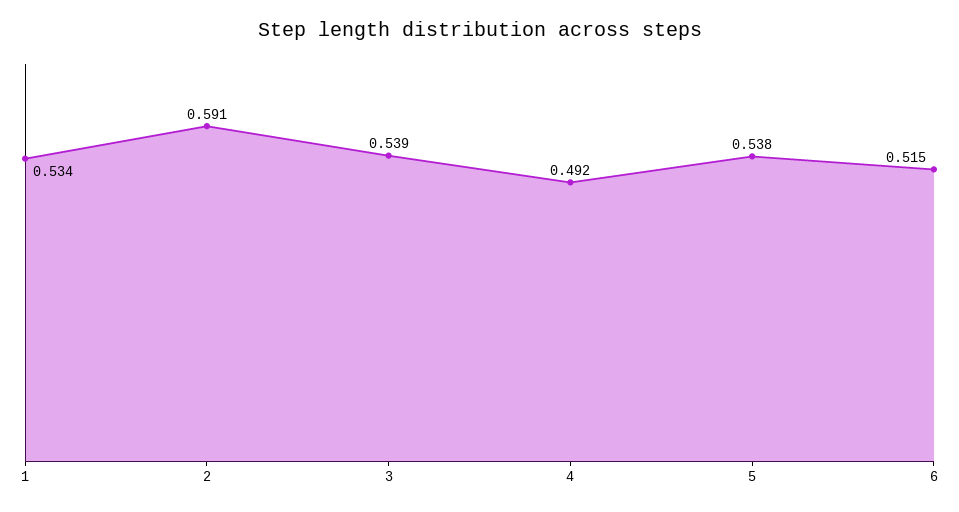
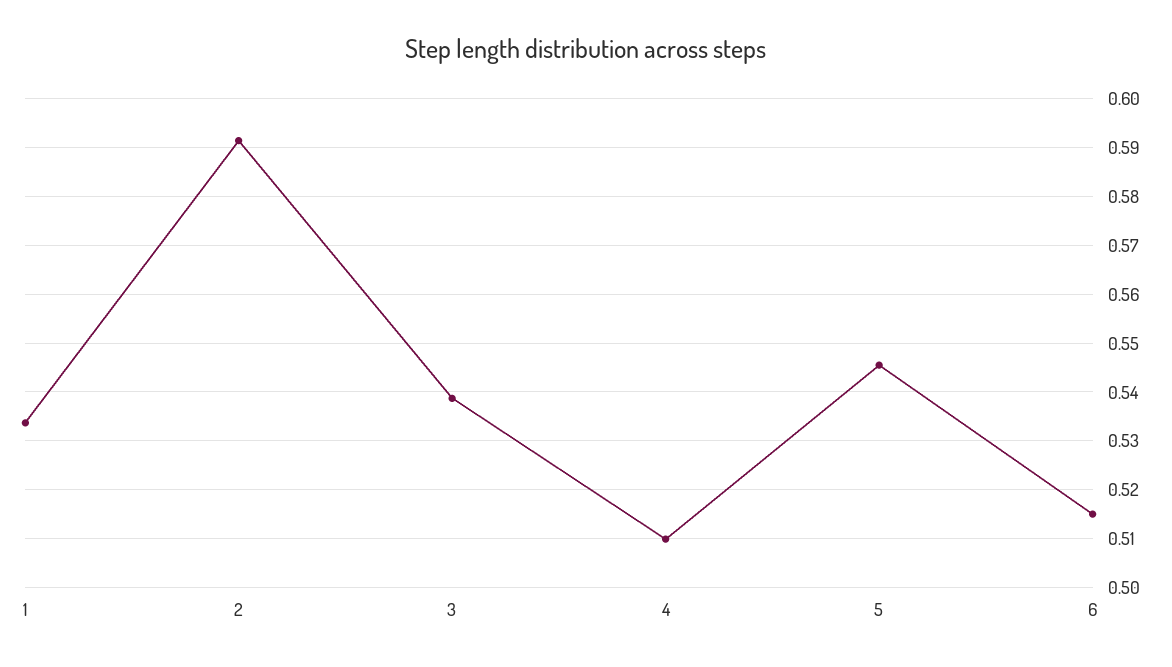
  {
    "1": 0.534,
    "2": 0.591,
    "3": 0.539,
-   "4": 0.492,
+   "4": 0.51,
-   "5": 0.538,
+   "5": 0.546,
    "6": 0.515
  }

